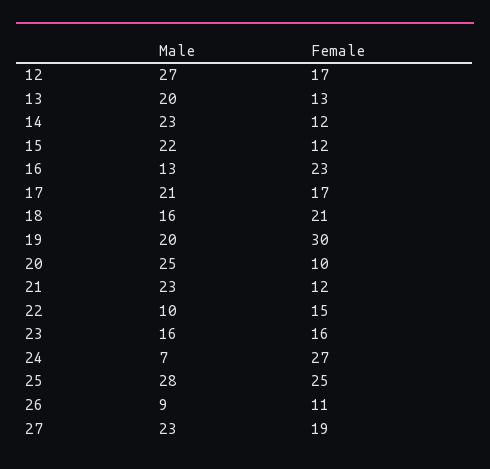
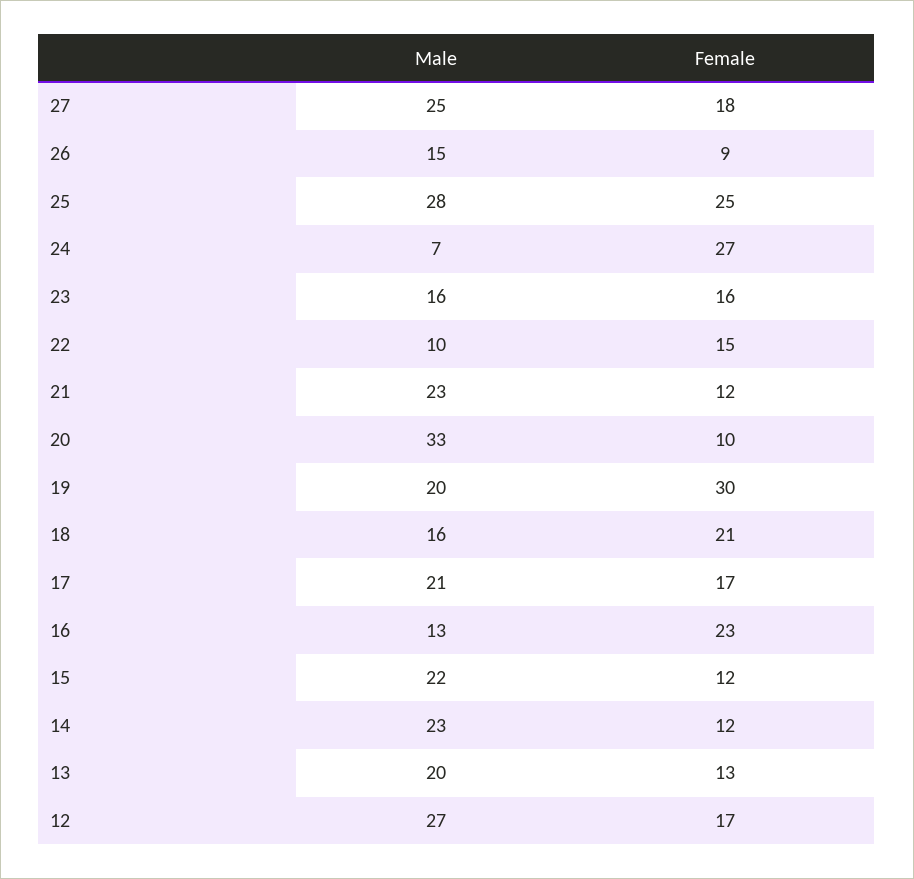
  {
    "Male": {
      "12": 27,
      "13": 20,
      "14": 23,
      "15": 22,
      "16": 13,
      "17": 21,
      "18": 16,
      "19": 20,
-     "20": 25,
+     "20": 33,
      "21": 23,
      "22": 10,
      "23": 16,
      "24": 7,
      "25": 28,
-     "26": 9,
+     "26": 15,
-     "27": 23
+     "27": 25
    },
    "Female": {
      "12": 17,
      "13": 13,
      "14": 12,
      "15": 12,
      "16": 23,
      "17": 17,
      "18": 21,
      "19": 30,
      "20": 10,
      "21": 12,
      "22": 15,
      "23": 16,
      "24": 27,
      "25": 25,
-     "26": 11,
+     "26": 9,
-     "27": 19
+     "27": 18
    }
  }

